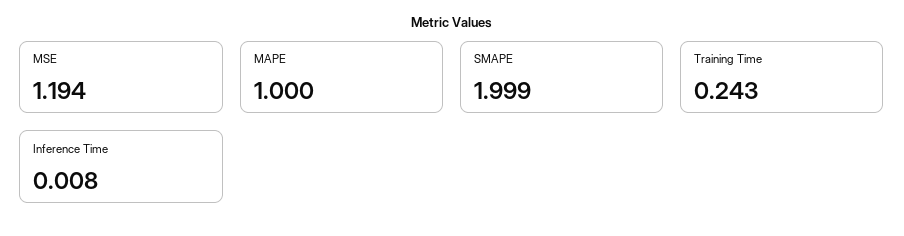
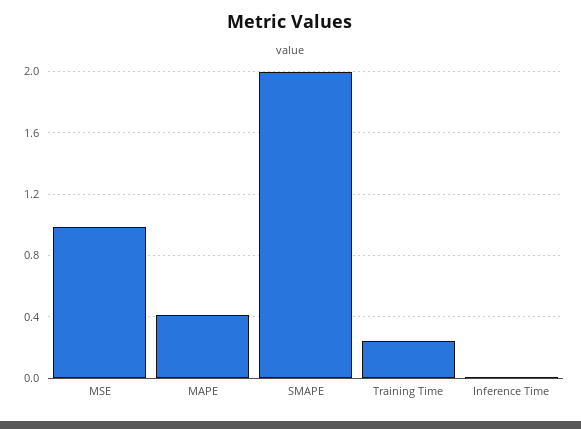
  {
-   "MSE": 1.194,
+   "MSE": 1,
-   "MAPE": 1,
+   "MAPE": 0.4,
    "SMAPE": 1.999,
    "Training Time": 0.243,
    "Inference Time": 0.008
  }

